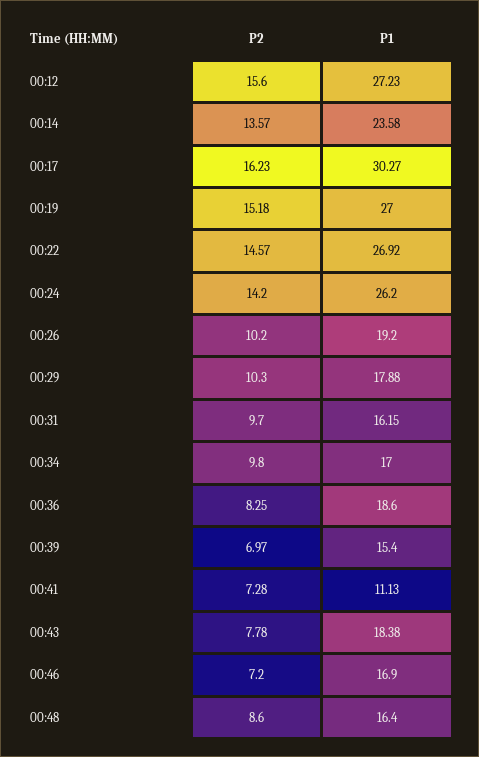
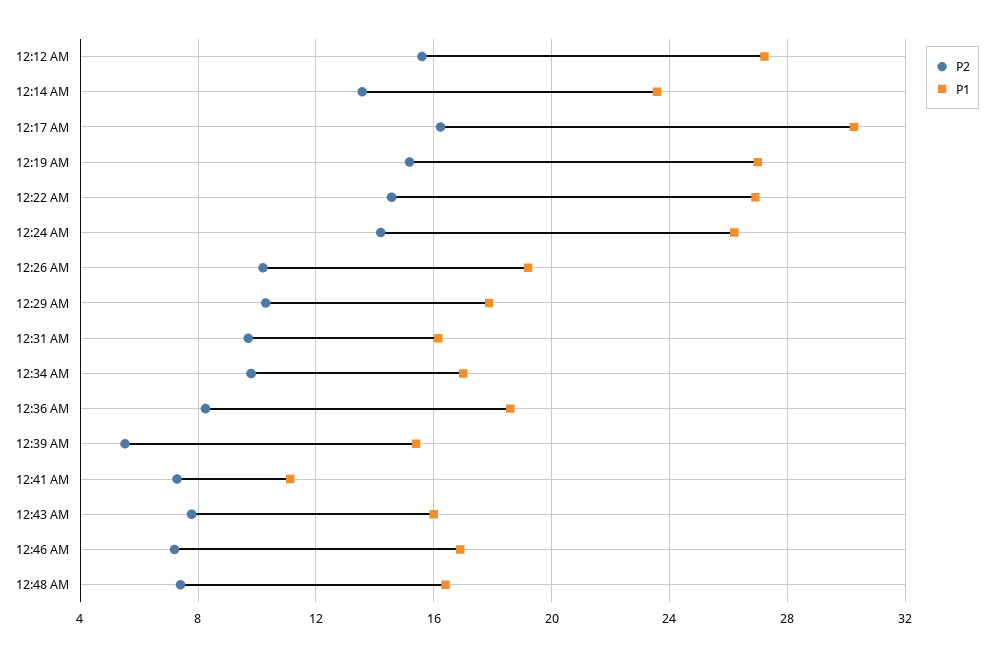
  {
    "P2": {
      "00:12": 15.6,
      "00:14": 13.57,
      "00:17": 16.23,
      "00:19": 15.18,
      "00:22": 14.57,
      "00:24": 14.2,
      "00:26": 10.2,
      "00:29": 10.3,
      "00:31": 9.7,
      "00:34": 9.8,
      "00:36": 8.25,
-     "00:39": 6.97,
+     "00:39": 5.5,
      "00:41": 7.28,
      "00:43": 7.78,
      "00:46": 7.2,
-     "00:48": 8.6
+     "00:48": 7.5
    },
    "P1": {
      "00:12": 27.23,
      "00:14": 23.58,
      "00:17": 30.27,
      "00:19": 27,
      "00:22": 26.92,
      "00:24": 26.2,
      "00:26": 19.2,
      "00:29": 17.88,
      "00:31": 16.15,
      "00:34": 17,
      "00:36": 18.6,
      "00:39": 15.4,
      "00:41": 11.13,
-     "00:43": 18.38,
+     "00:43": 16,
      "00:46": 16.9,
      "00:48": 16.4
    }
  }

